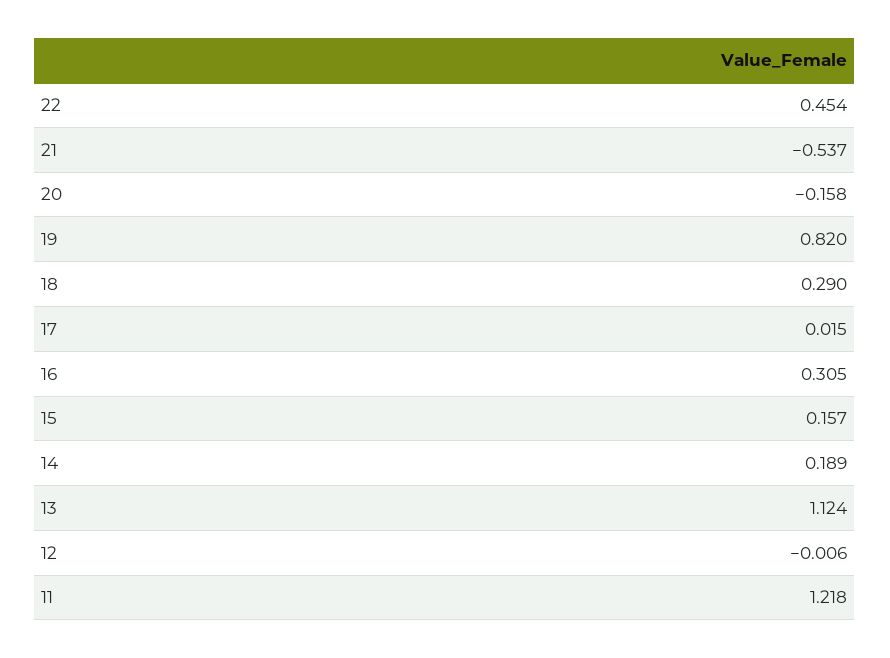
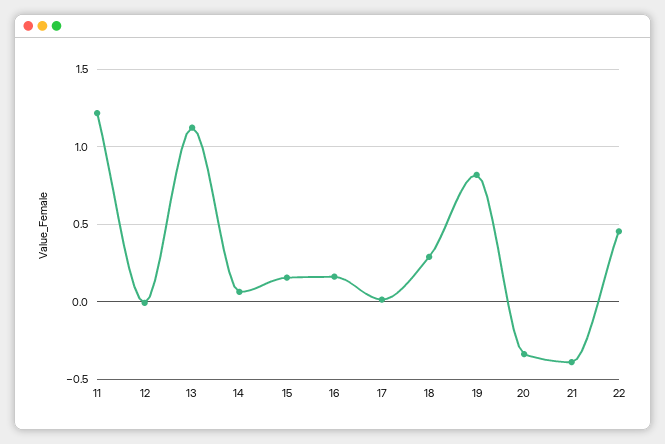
  {
    "22": 0.454,
-   "21": -0.537,
+   "21": -0.4,
-   "20": -0.158,
+   "20": -0.35,
    "19": 0.82,
    "18": 0.29,
    "17": 0.015,
-   "16": 0.305,
+   "16": 0.15,
    "15": 0.157,
-   "14": 0.189,
+   "14": 0.05,
    "13": 1.124,
    "12": -0.006,
    "11": 1.218
  }

